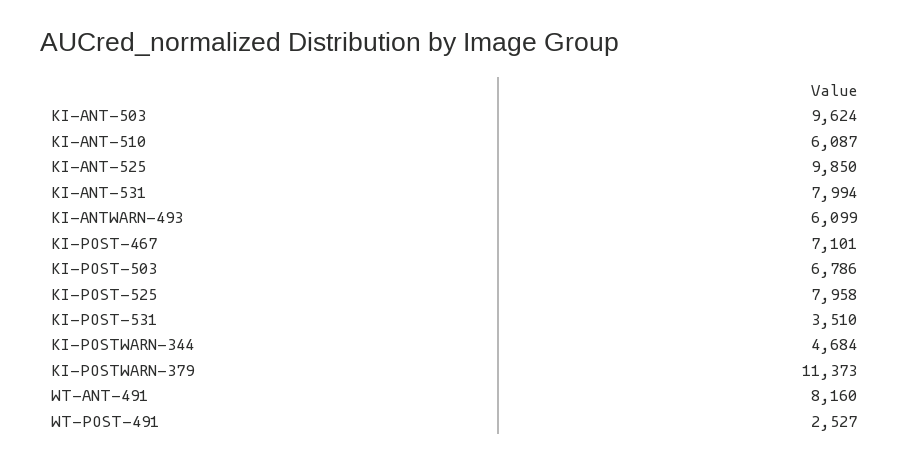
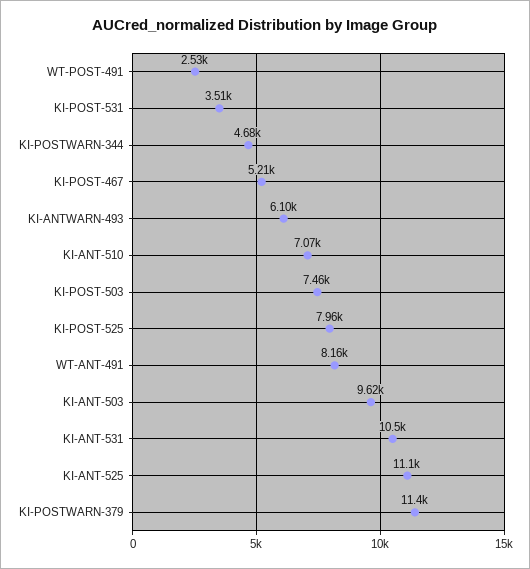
  {
    "KI-ANT-503": 9624,
-   "KI-ANT-510": 6087,
+   "KI-ANT-510": 7070,
-   "KI-ANT-525": 9850,
+   "KI-ANT-525": 11100,
-   "KI-ANT-531": 7994,
+   "KI-ANT-531": 10500,
    "KI-ANTWARN-493": 6099,
-   "KI-POST-467": 7101,
+   "KI-POST-467": 5210,
-   "KI-POST-503": 6786,
+   "KI-POST-503": 7460,
    "KI-POST-525": 7958,
    "KI-POST-531": 3510,
    "KI-POSTWARN-344": 4684,
    "KI-POSTWARN-379": 11373,
    "WT-ANT-491": 8160,
    "WT-POST-491": 2527
  }

